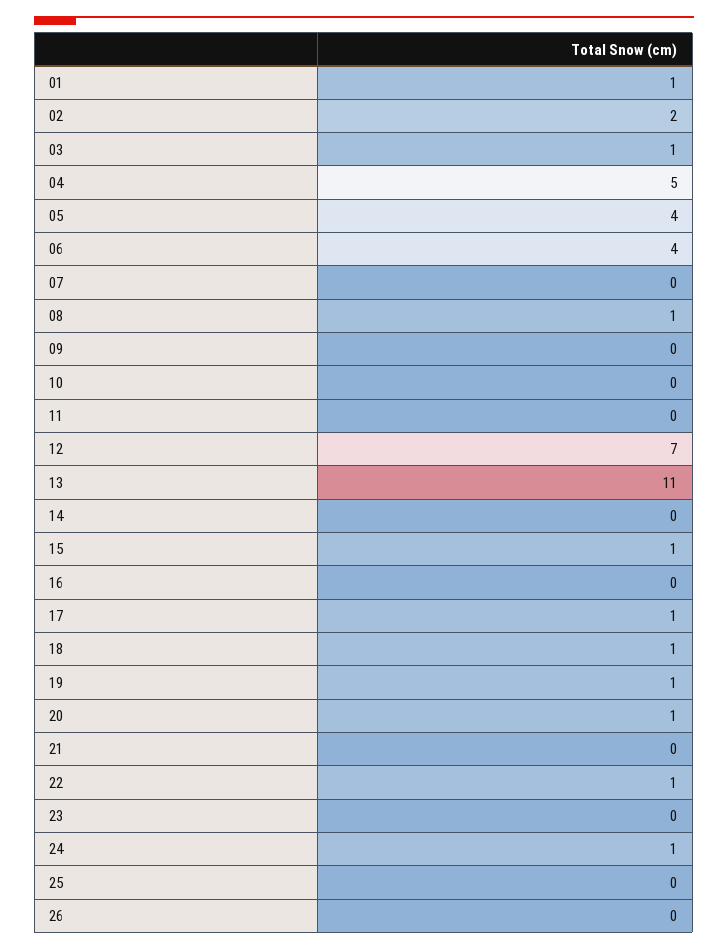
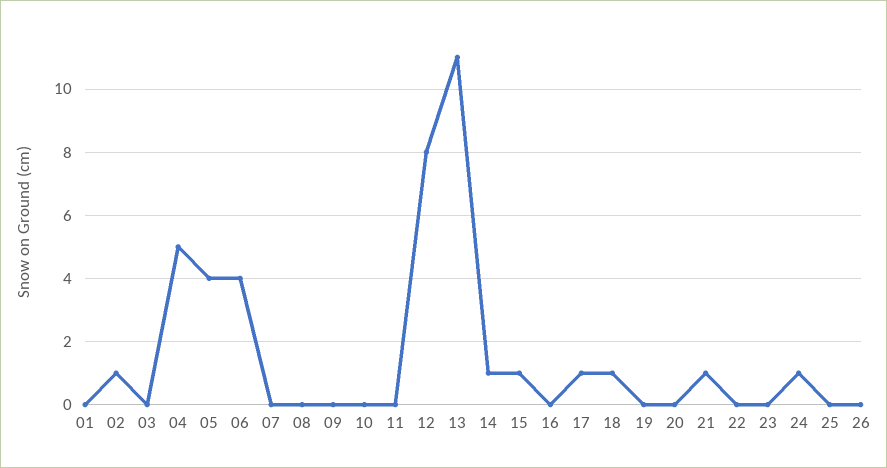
  {
-   "01": 1,
+   "01": 0,
-   "02": 2,
+   "02": 1,
-   "03": 1,
+   "03": 0,
    "04": 5,
    "05": 4,
    "06": 4,
    "07": 0,
-   "08": 1,
+   "08": 0,
    "09": 0,
    "10": 0,
    "11": 0,
-   "12": 7,
+   "12": 8,
    "13": 11,
-   "14": 0,
+   "14": 1,
    "15": 1,
    "16": 0,
    "17": 1,
    "18": 1,
-   "19": 1,
+   "19": 0,
-   "20": 1,
+   "20": 0,
-   "21": 0,
+   "21": 1,
-   "22": 1,
+   "22": 0,
    "23": 0,
    "24": 1,
    "25": 0,
    "26": 0
  }

